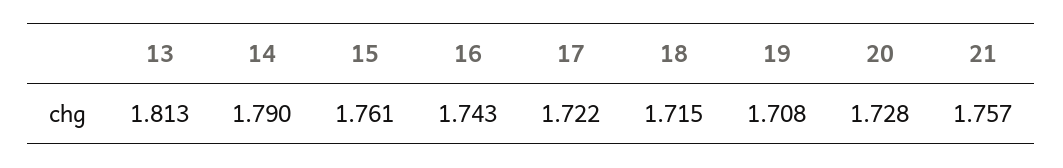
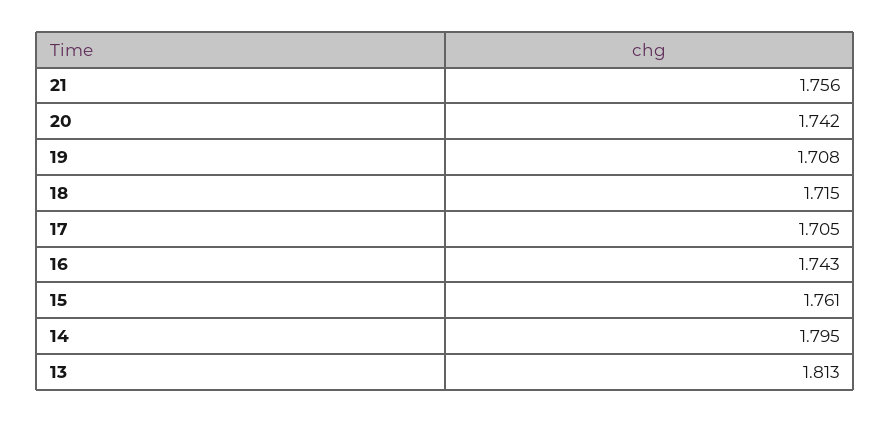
  {
    "13": 1.813,
-   "14": 1.79,
+   "14": 1.795,
    "15": 1.761,
    "16": 1.743,
-   "17": 1.722,
+   "17": 1.705,
    "18": 1.715,
    "19": 1.708,
-   "20": 1.728,
+   "20": 1.742,
-   "21": 1.757
+   "21": 1.756
  }

